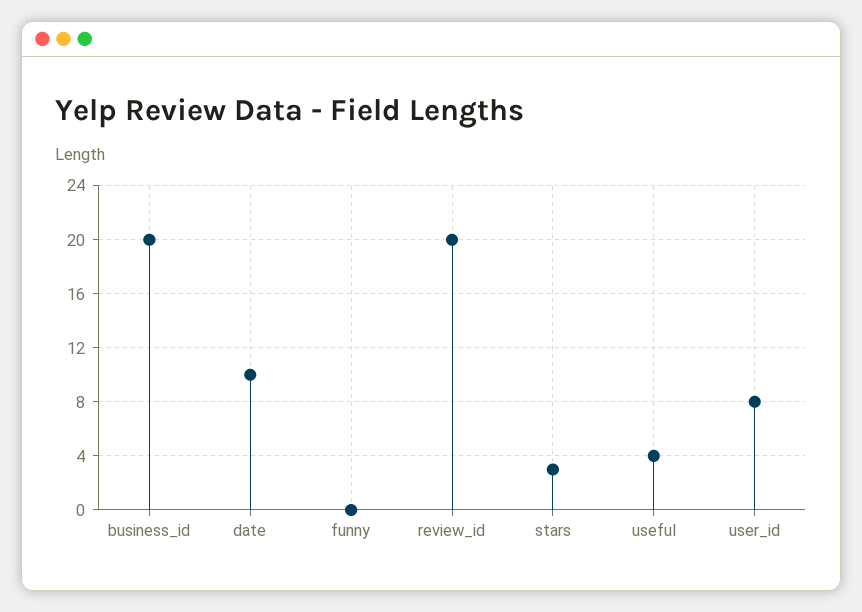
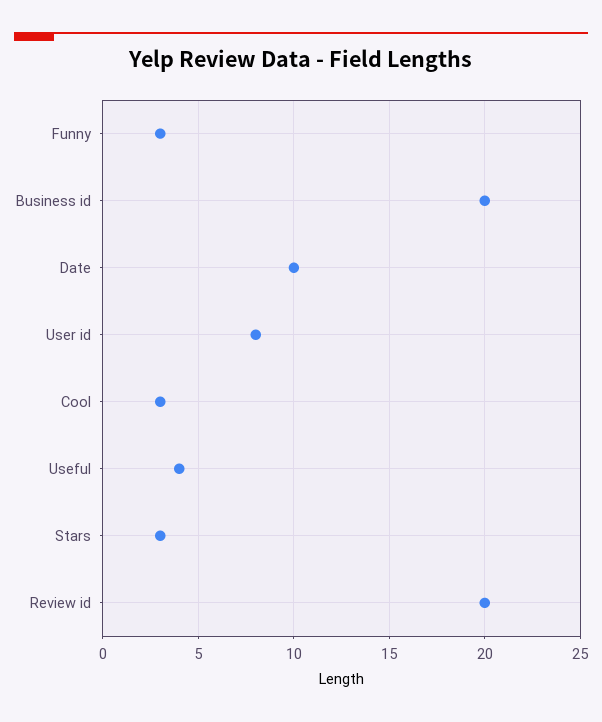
  {
    "business_id": 20,
    "date": 10,
-   "funny": 0,
+   "funny": 3,
    "review_id": 20,
    "stars": 3,
    "useful": 4,
-   "user_id": 8
+   "user_id": 8,
+   "Cool": 3
  }

